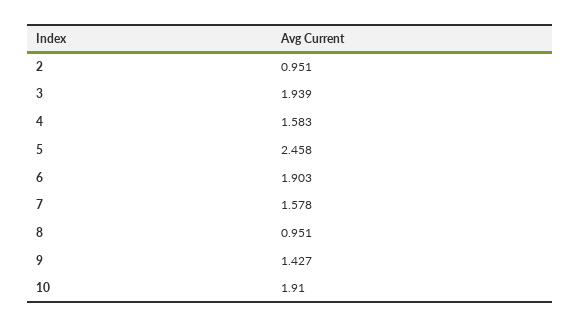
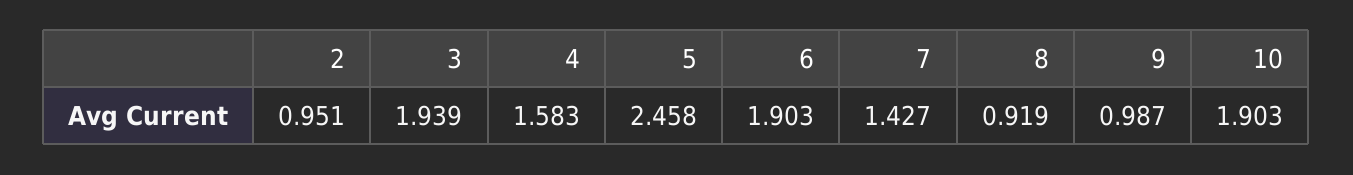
  {
    "2": 0.951,
    "3": 1.939,
    "4": 1.583,
    "5": 2.458,
    "6": 1.903,
-   "7": 1.578,
+   "7": 1.427,
-   "8": 0.951,
+   "8": 0.919,
-   "9": 1.427,
+   "9": 0.987,
-   "10": 1.91
+   "10": 1.903
  }

